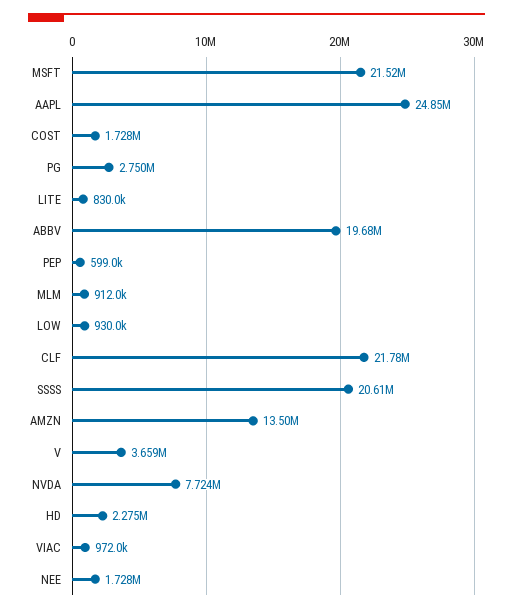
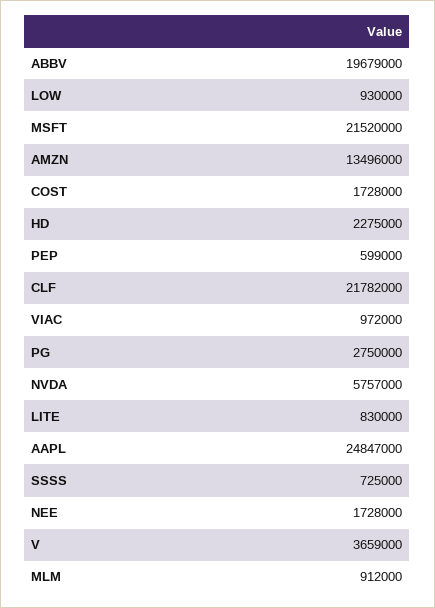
  {
    "MSFT": 21520000,
    "AAPL": 24847000,
    "COST": 1728000,
    "PG": 2750000,
    "LITE": 830000,
    "ABBV": 19679000,
    "PEP": 599000,
    "MLM": 912000,
    "LOW": 930000,
    "CLF": 21782000,
-   "SSSS": 20610000,
+   "SSSS": 725000,
    "AMZN": 13496000,
    "V": 3659000,
-   "NVDA": 7724000,
+   "NVDA": 5757000,
    "HD": 2275000,
    "VIAC": 972000,
    "NEE": 1728000
  }

